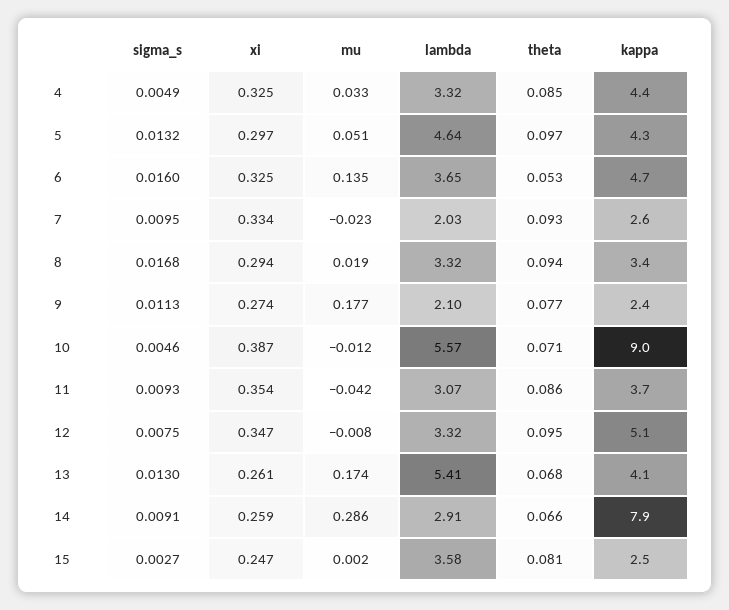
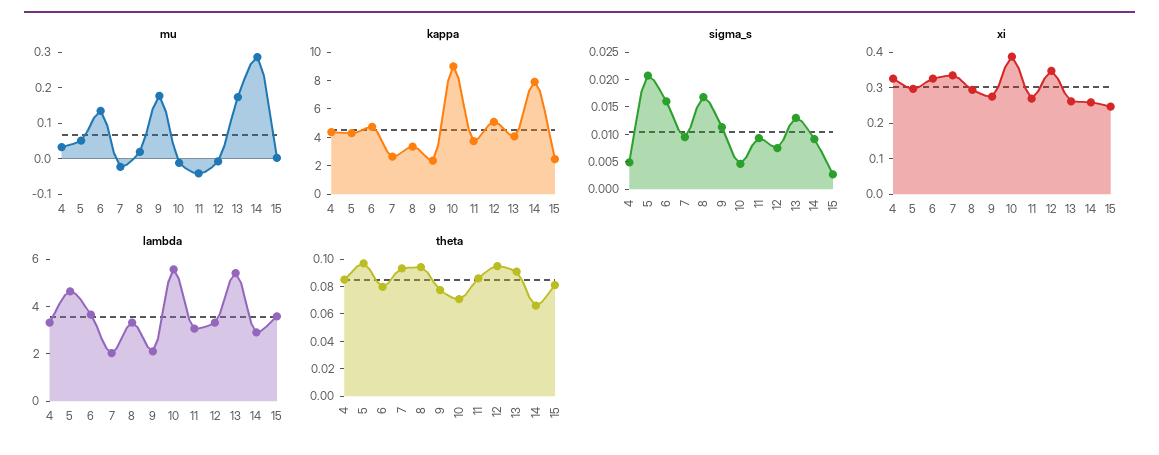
  {
    "sigma_s": {
      "4": 0.0049,
-     "5": 0.0132,
+     "5": 0.02,
      "6": 0.016,
      "7": 0.0095,
      "8": 0.0168,
      "9": 0.0113,
      "10": 0.0046,
      "11": 0.0093,
      "12": 0.0075,
      "13": 0.013,
      "14": 0.0091,
      "15": 0.0027
    },
    "xi": {
      "4": 0.325,
      "5": 0.297,
      "6": 0.325,
      "7": 0.334,
      "8": 0.294,
      "9": 0.274,
      "10": 0.387,
-     "11": 0.354,
+     "11": 0.275,
      "12": 0.347,
      "13": 0.261,
      "14": 0.259,
      "15": 0.247
    },
    "mu": {
      "4": 0.033,
      "5": 0.051,
      "6": 0.135,
      "7": -0.023,
      "8": 0.019,
      "9": 0.177,
      "10": -0.012,
      "11": -0.042,
      "12": -0.008,
      "13": 0.174,
      "14": 0.286,
      "15": 0.002
    },
    "lambda": {
      "4": 3.32,
      "5": 4.64,
      "6": 3.65,
      "7": 2.03,
      "8": 3.32,
      "9": 2.1,
      "10": 5.57,
      "11": 3.07,
      "12": 3.32,
      "13": 5.41,
      "14": 2.91,
      "15": 3.58
    },
    "theta": {
      "4": 0.085,
      "5": 0.097,
-     "6": 0.053,
+     "6": 0.08,
      "7": 0.093,
      "8": 0.094,
      "9": 0.077,
      "10": 0.071,
      "11": 0.086,
      "12": 0.095,
-     "13": 0.068,
+     "13": 0.09,
      "14": 0.066,
      "15": 0.081
    },
    "kappa": {
      "4": 4.4,
      "5": 4.3,
      "6": 4.7,
      "7": 2.6,
      "8": 3.4,
      "9": 2.4,
      "10": 9,
      "11": 3.7,
      "12": 5.1,
      "13": 4.1,
      "14": 7.9,
      "15": 2.5
    }
  }

